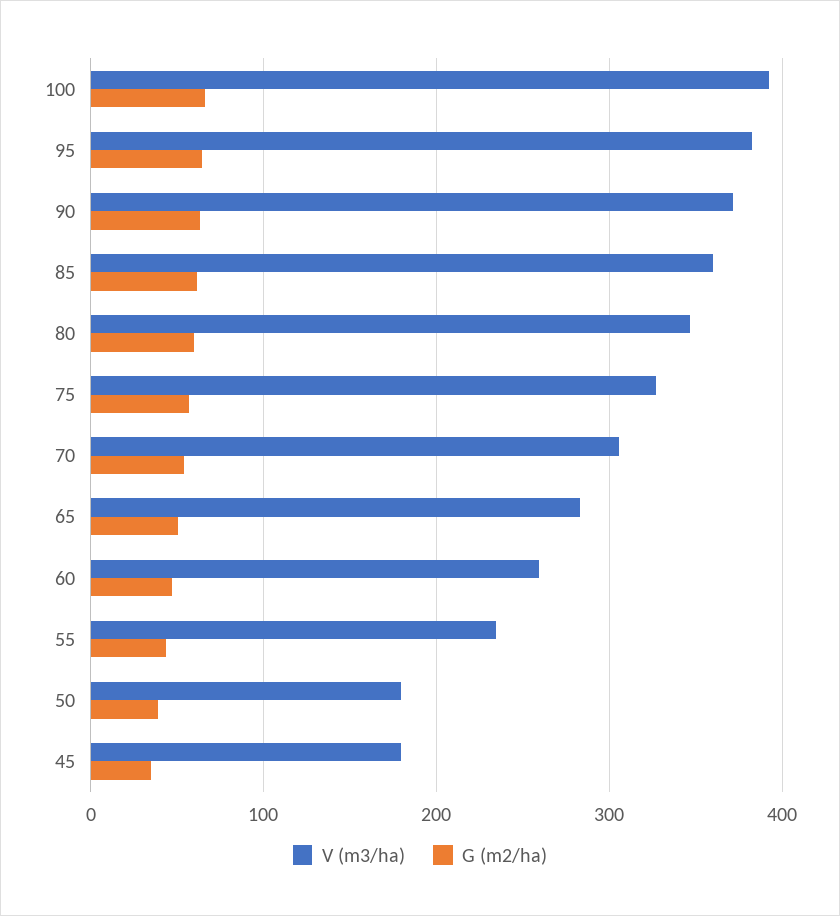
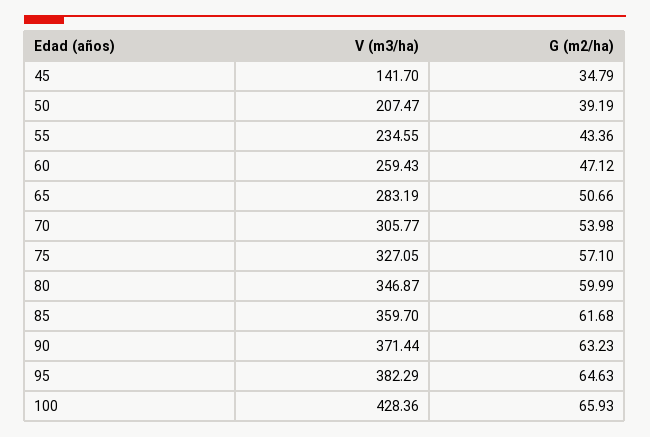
  {
    "V (m3/ha)": {
-     "100": 390,
+     "100": 428.36,
      "95": 382.29,
      "90": 371.44,
      "85": 359.7,
      "80": 346.87,
      "75": 327.05,
      "70": 305.77,
      "65": 283.19,
      "60": 259.43,
      "55": 234.55,
-     "50": 180,
+     "50": 207.47,
-     "45": 180
+     "45": 141.7
    },
    "G (m2/ha)": {
      "100": 65.93,
      "95": 64.63,
      "90": 63.23,
      "85": 61.68,
      "80": 59.99,
      "75": 57.1,
      "70": 53.98,
      "65": 50.66,
      "60": 47.12,
      "55": 43.36,
      "50": 39.19,
      "45": 34.79
    }
  }

